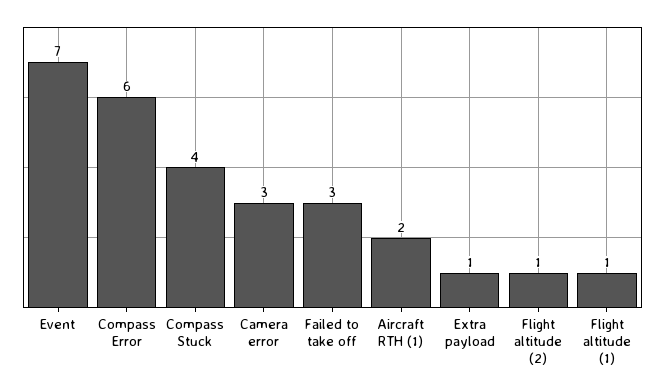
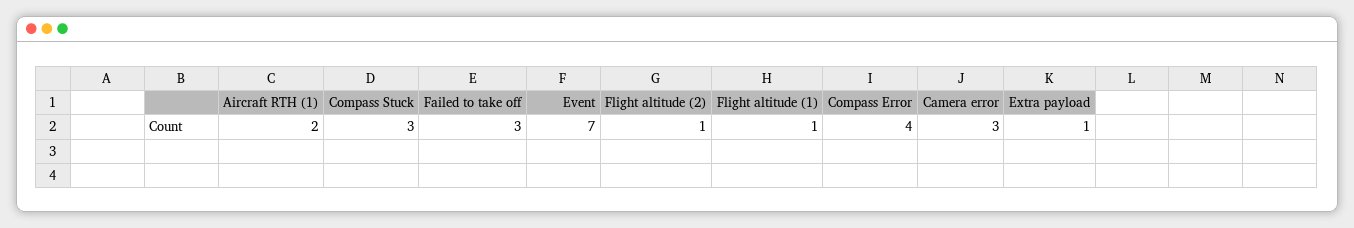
  {
    "Event": 7,
-   "Compass Error": 6,
+   "Compass Error": 4,
-   "Compass Stuck": 4,
+   "Compass Stuck": 3,
    "Camera error": 3,
    "Failed to take off": 3,
    "Aircraft RTH (1)": 2,
    "Extra payload": 1,
    "Flight altitude (2)": 1,
    "Flight altitude (1)": 1
  }

